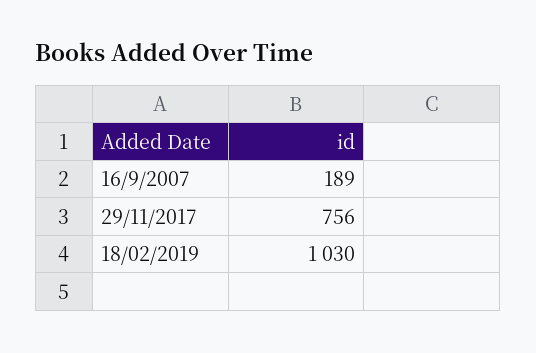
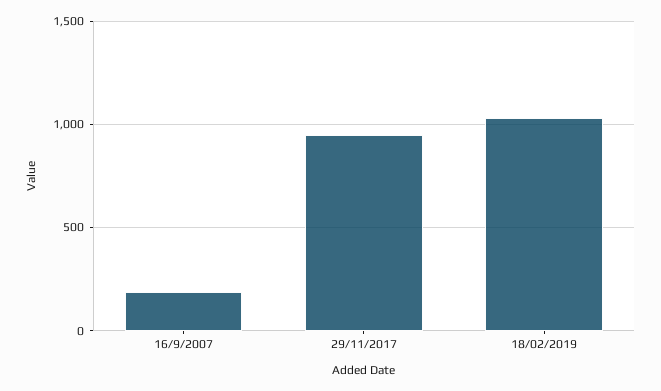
  {
    "16/9/2007": 189,
-   "29/11/2017": 756,
+   "29/11/2017": 950,
    "18/02/2019": 1030
  }

